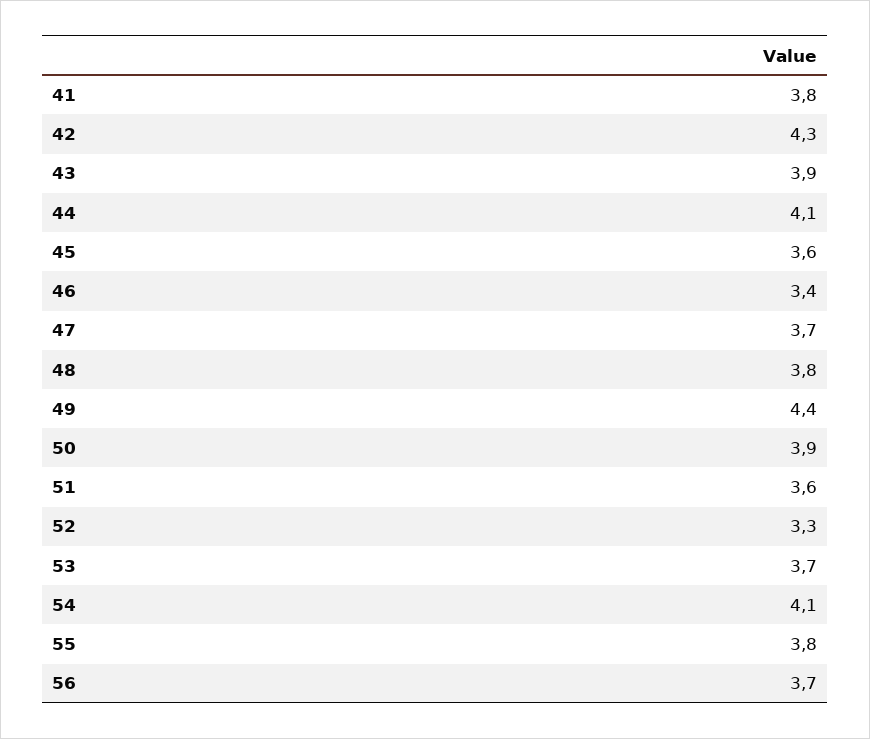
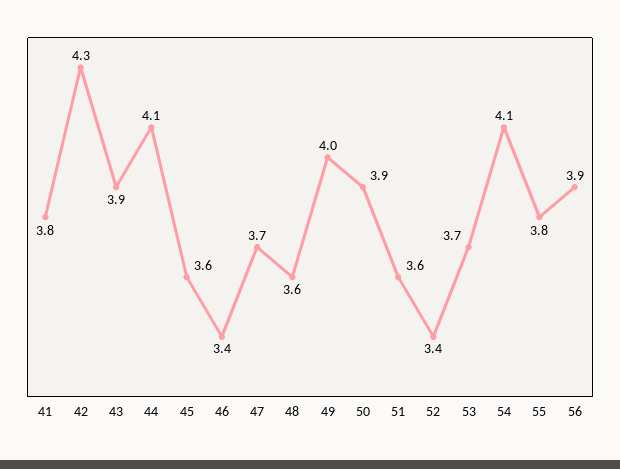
  {
    "41": 3.8,
    "42": 4.3,
    "43": 3.9,
    "44": 4.1,
    "45": 3.6,
    "46": 3.4,
    "47": 3.7,
-   "48": 3.8,
+   "48": 3.6,
-   "49": 4.4,
+   "49": 4,
    "50": 3.9,
    "51": 3.6,
-   "52": 3.3,
+   "52": 3.4,
    "53": 3.7,
    "54": 4.1,
    "55": 3.8,
-   "56": 3.7
+   "56": 3.9
  }

